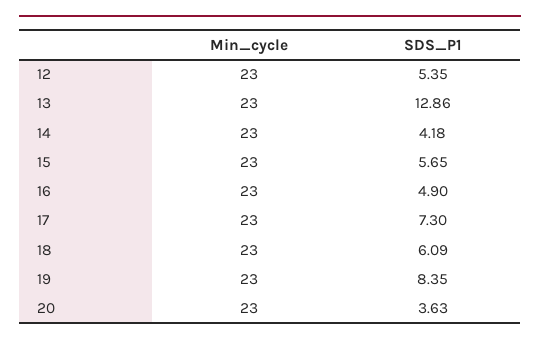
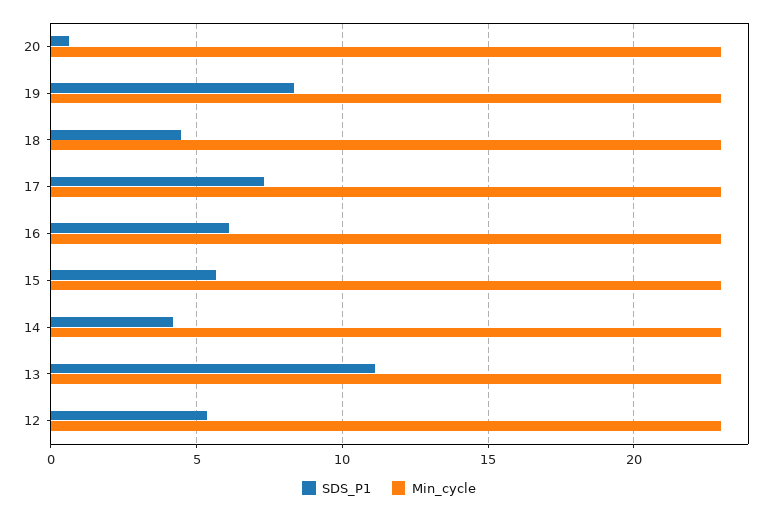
  {
    "Min_cycle": {
      "12": 23,
      "13": 23,
      "14": 23,
      "15": 23,
      "16": 23,
      "17": 23,
      "18": 23,
      "19": 23,
      "20": 23
    },
    "SDS_P1": {
      "12": 5.35,
-     "13": 12.86,
+     "13": 11,
      "14": 4.18,
      "15": 5.65,
-     "16": 4.9,
+     "16": 6,
      "17": 7.3,
-     "18": 6.09,
+     "18": 4.5,
      "19": 8.35,
-     "20": 3.63
+     "20": 0.5
    }
  }

